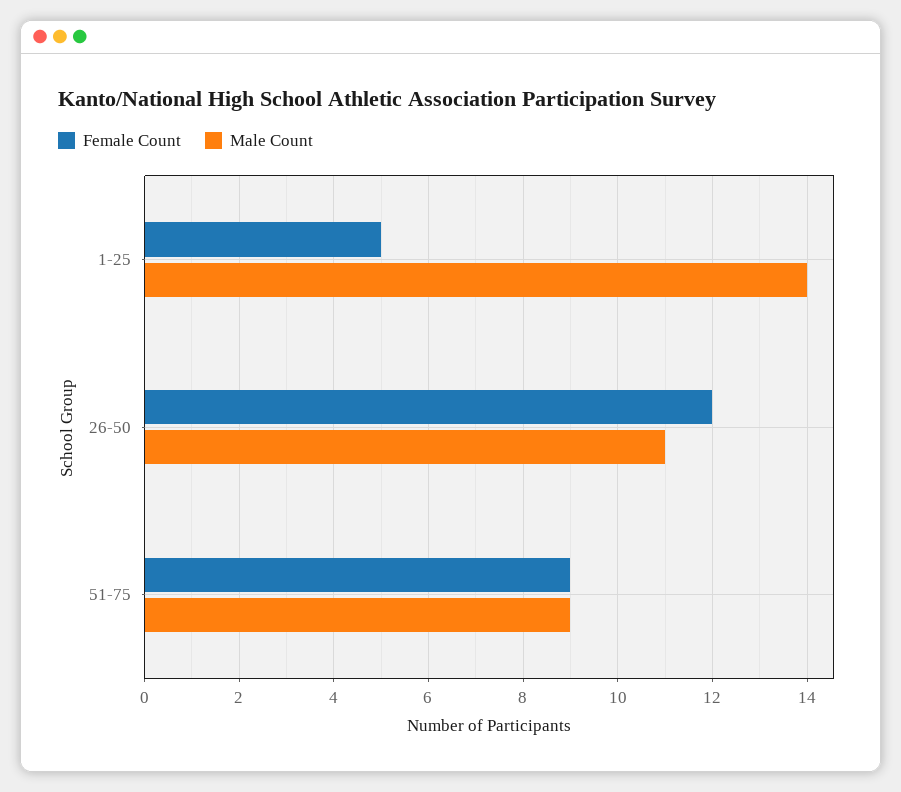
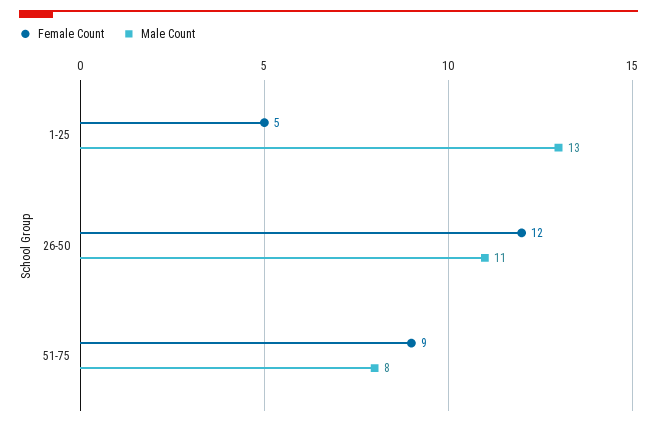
  {
    "Female Count": {
      "1-25": 5,
      "26-50": 12,
      "51-75": 9
    },
    "Male Count": {
-     "1-25": 14,
+     "1-25": 13,
      "26-50": 11,
-     "51-75": 9
+     "51-75": 8
    }
  }

